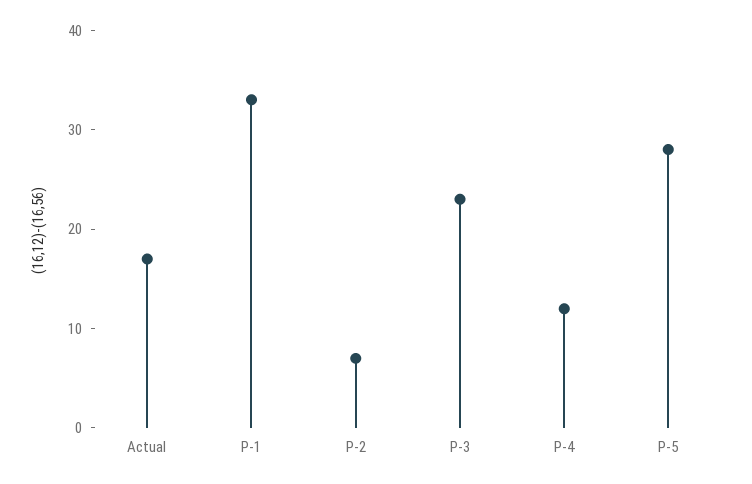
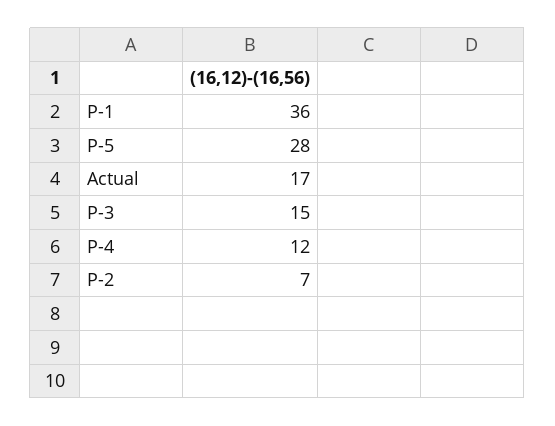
  {
    "Actual": 17,
-   "P-1": 33,
+   "P-1": 36,
    "P-2": 7,
-   "P-3": 23,
+   "P-3": 15,
    "P-4": 12,
    "P-5": 28
  }

